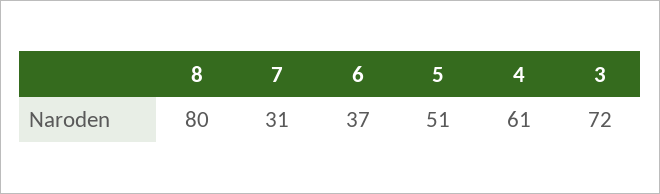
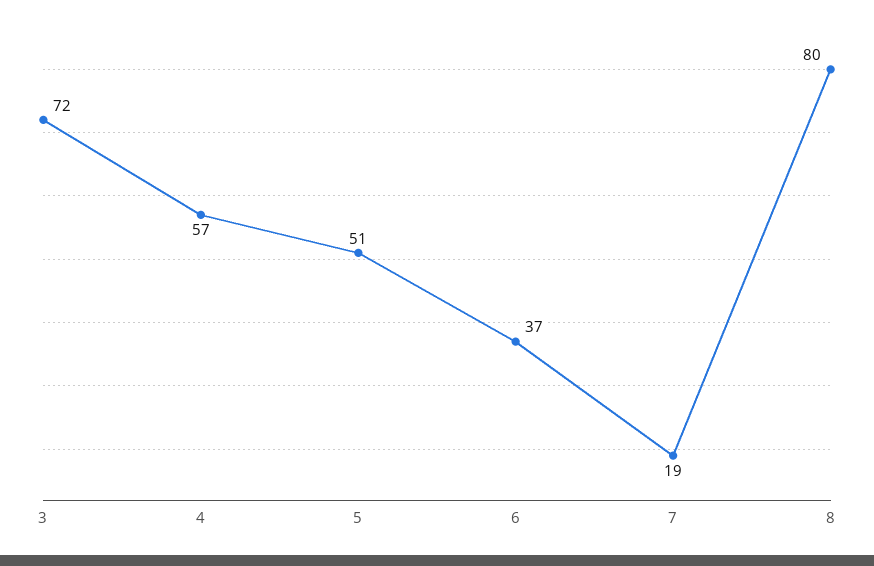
  {
    "8": 80,
-   "7": 31,
+   "7": 19,
    "6": 37,
    "5": 51,
-   "4": 61,
+   "4": 57,
    "3": 72
  }

